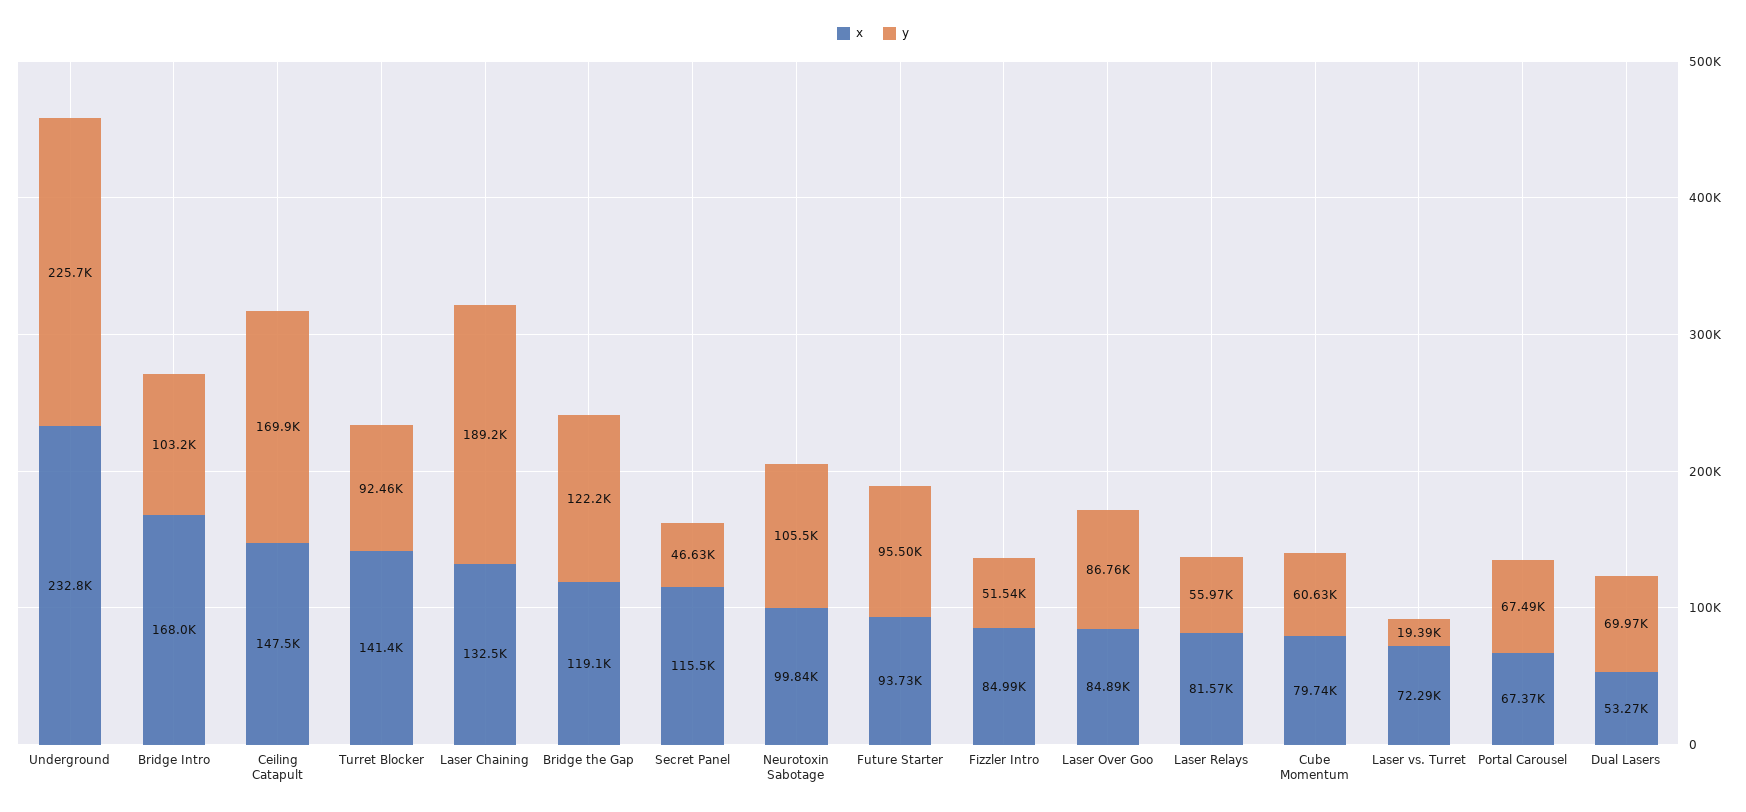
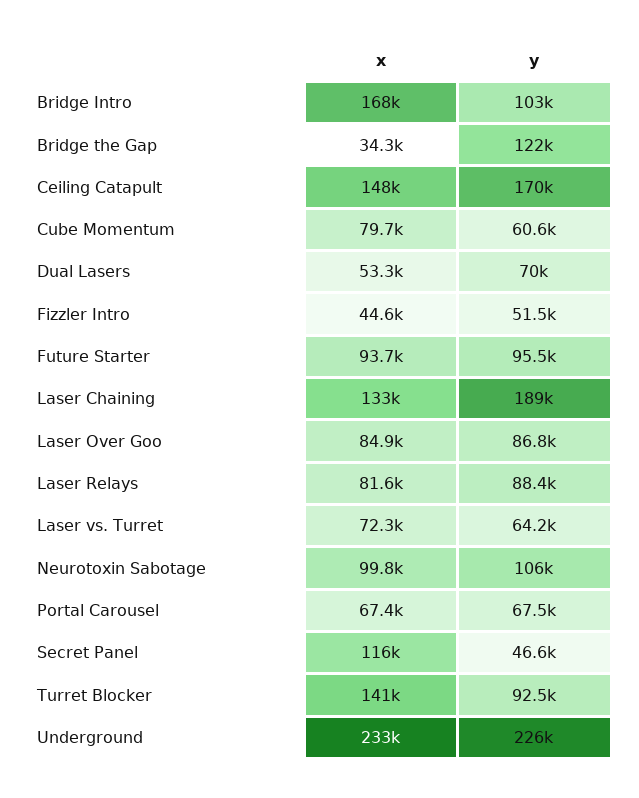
  {
    "x": {
      "Underground": 232800,
      "Bridge Intro": 168000,
      "Ceiling Catapult": 147500,
      "Turret Blocker": 141400,
      "Laser Chaining": 132500,
-     "Bridge the Gap": 119100,
+     "Bridge the Gap": 34300,
      "Secret Panel": 115500,
      "Neurotoxin Sabotage": 99840,
      "Future Starter": 93730,
-     "Fizzler Intro": 84990,
+     "Fizzler Intro": 44600,
      "Laser Over Goo": 84890,
      "Laser Relays": 81570,
      "Cube Momentum": 79740,
      "Laser vs. Turret": 72290,
      "Portal Carousel": 67370,
      "Dual Lasers": 53270
    },
    "y": {
      "Underground": 225700,
      "Bridge Intro": 103200,
      "Ceiling Catapult": 169900,
      "Turret Blocker": 92460,
      "Laser Chaining": 189200,
      "Bridge the Gap": 122200,
      "Secret Panel": 46630,
      "Neurotoxin Sabotage": 105500,
      "Future Starter": 95500,
      "Fizzler Intro": 51540,
      "Laser Over Goo": 86760,
-     "Laser Relays": 55970,
+     "Laser Relays": 88400,
      "Cube Momentum": 60630,
-     "Laser vs. Turret": 19390,
+     "Laser vs. Turret": 64200,
      "Portal Carousel": 67490,
      "Dual Lasers": 69970
    }
  }

